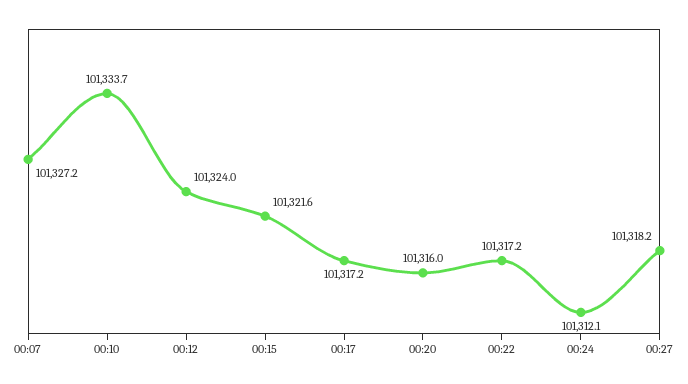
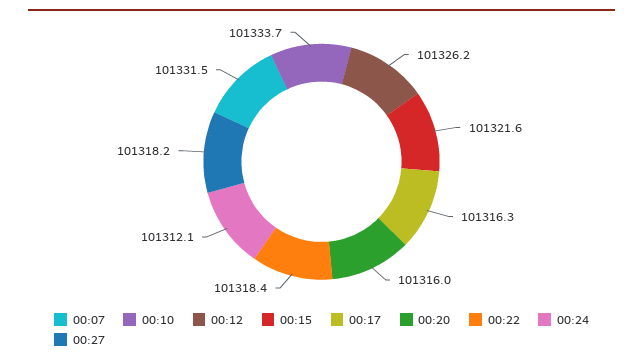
  {
-   "00:07": 101327.2,
+   "00:07": 101331.5,
    "00:10": 101333.7,
-   "00:12": 101324,
+   "00:12": 101326.2,
    "00:15": 101321.6,
-   "00:17": 101317.2,
+   "00:17": 101316.3,
    "00:20": 101316,
-   "00:22": 101317.2,
+   "00:22": 101318.4,
    "00:24": 101312.1,
    "00:27": 101318.2
  }

